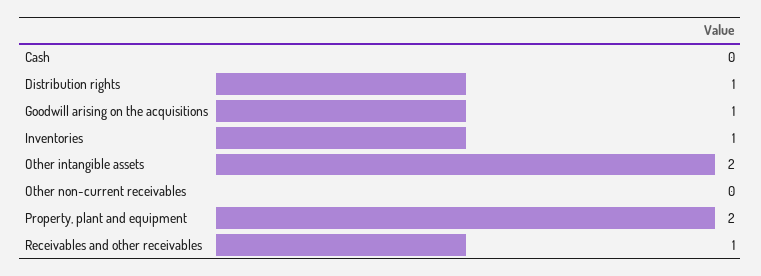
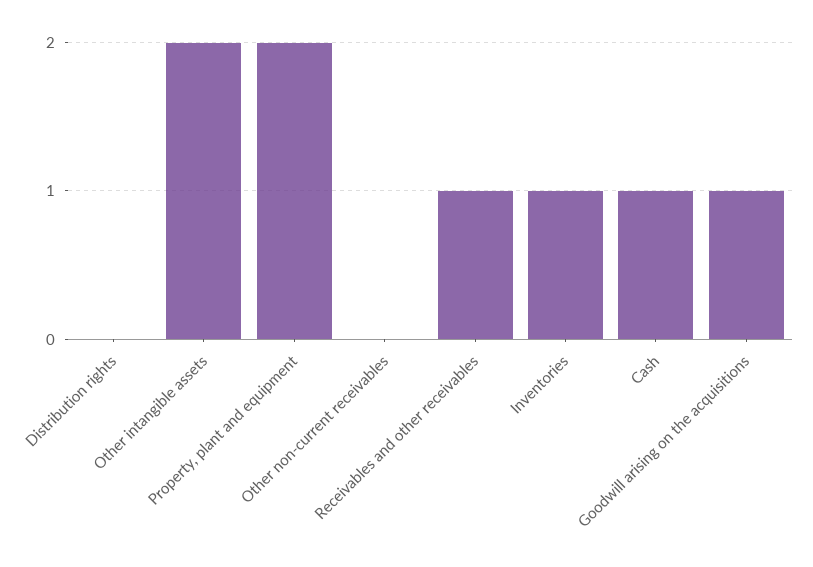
  {
-   "Cash": 0,
+   "Cash": 1,
-   "Distribution rights": 1,
+   "Distribution rights": 0,
    "Goodwill arising on the acquisitions": 1,
    "Inventories": 1,
    "Other intangible assets": 2,
    "Other non-current receivables": 0,
    "Property, plant and equipment": 2,
    "Receivables and other receivables": 1
  }

